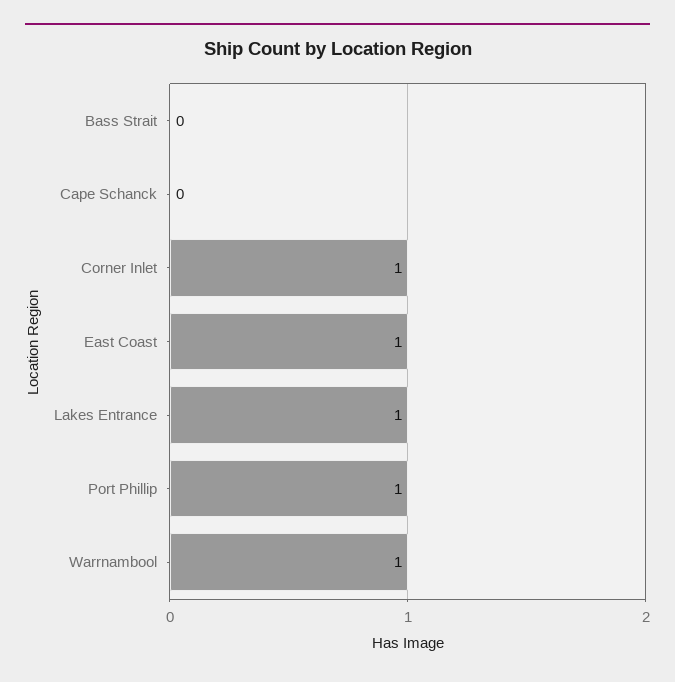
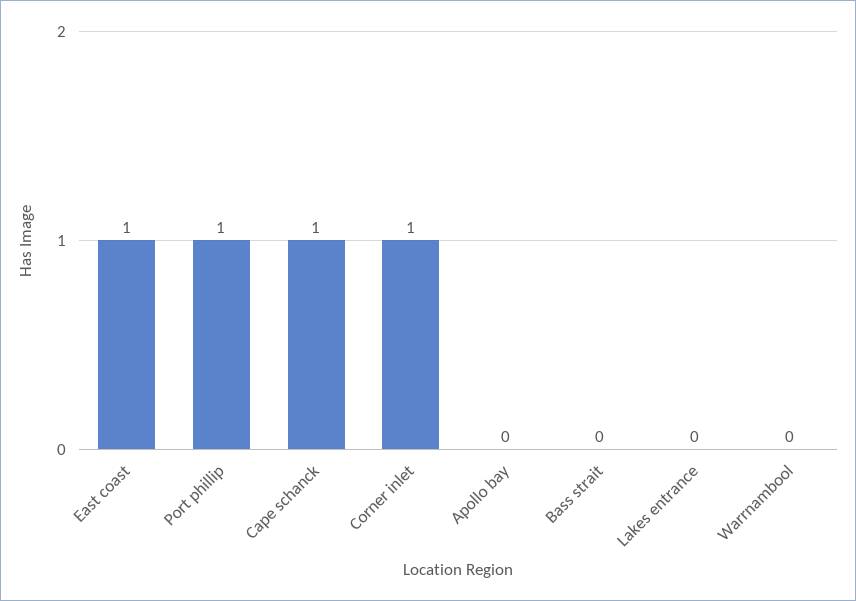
  {
    "Bass Strait": 0,
-   "Cape Schanck": 0,
+   "Cape Schanck": 1,
    "Corner Inlet": 1,
    "East Coast": 1,
-   "Lakes Entrance": 1,
+   "Lakes Entrance": 0,
    "Port Phillip": 1,
-   "Warrnambool": 1
+   "Warrnambool": 0,
+   "Apollo bay": 0
  }

